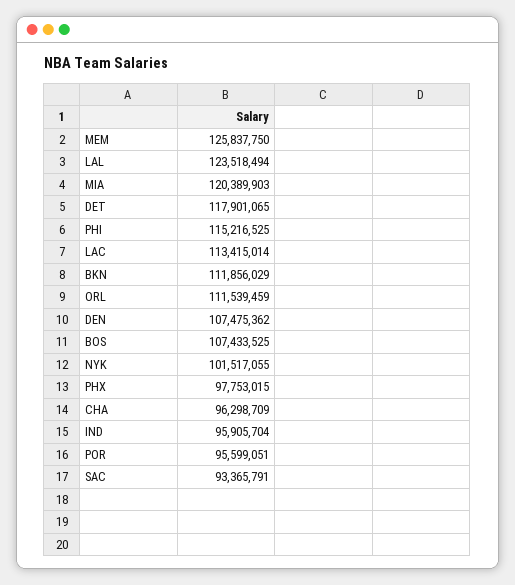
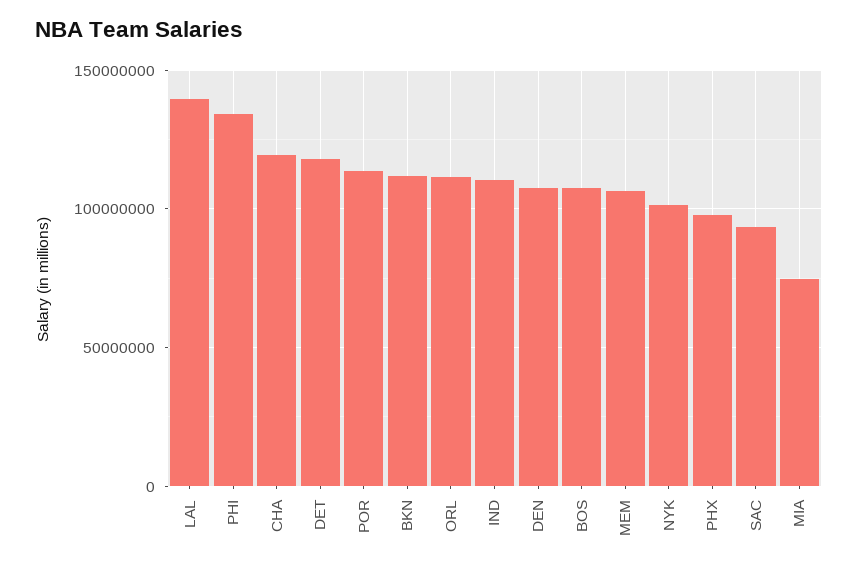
  {
-   "MEM": 125837750,
+   "MEM": 105000000,
-   "LAL": 123518494,
+   "LAL": 140000000,
-   "MIA": 120389903,
+   "MIA": 75000000,
    "DET": 117901065,
-   "PHI": 115216525,
+   "PHI": 135000000,
-   "LAC": 113415014,
    "BKN": 111856029,
    "ORL": 111539459,
    "DEN": 107475362,
    "BOS": 107433525,
    "NYK": 101517055,
    "PHX": 97753015,
-   "CHA": 96298709,
+   "CHA": 120000000,
-   "IND": 95905704,
+   "IND": 110000000,
-   "POR": 95599051,
+   "POR": 115000000,
    "SAC": 93365791
  }

